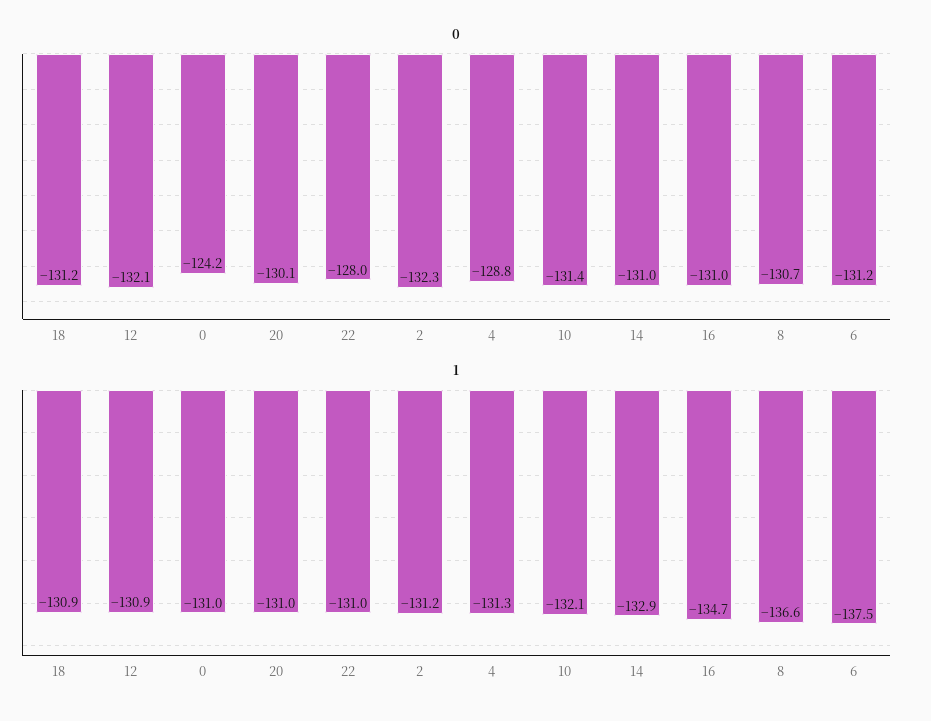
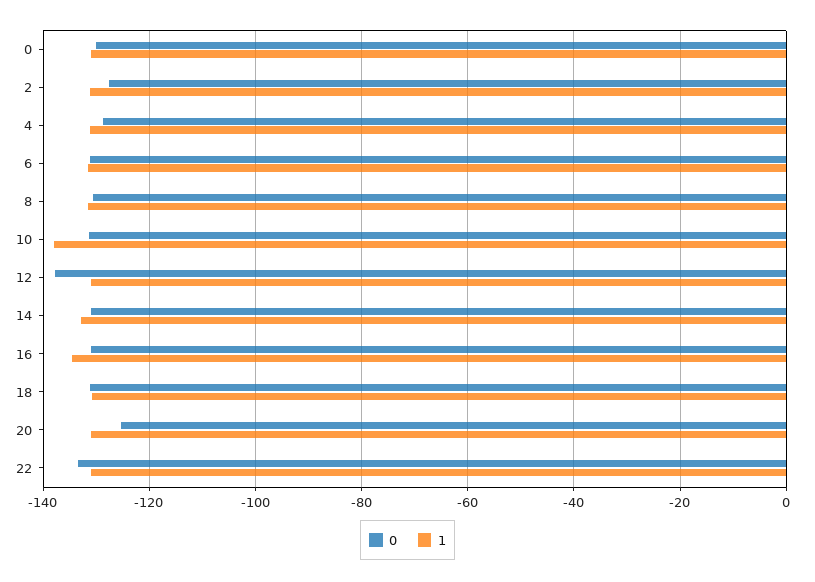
  {
    "0": {
      "18": -131.2,
-     "12": -132.1,
+     "12": -138,
-     "0": -124.2,
+     "0": -130,
-     "20": -130.1,
+     "20": -126,
-     "22": -128,
+     "22": -134,
-     "2": -132.3,
+     "2": -128,
      "4": -128.8,
      "10": -131.4,
      "14": -131,
      "16": -131,
      "8": -130.7,
      "6": -131.2
    },
    "1": {
      "18": -130.9,
      "12": -130.9,
      "0": -131,
      "20": -131,
      "22": -131,
      "2": -131.2,
      "4": -131.3,
-     "10": -132.1,
+     "10": -138,
      "14": -132.9,
      "16": -134.7,
-     "8": -136.6,
+     "8": -132,
-     "6": -137.5
+     "6": -132
    }
  }

